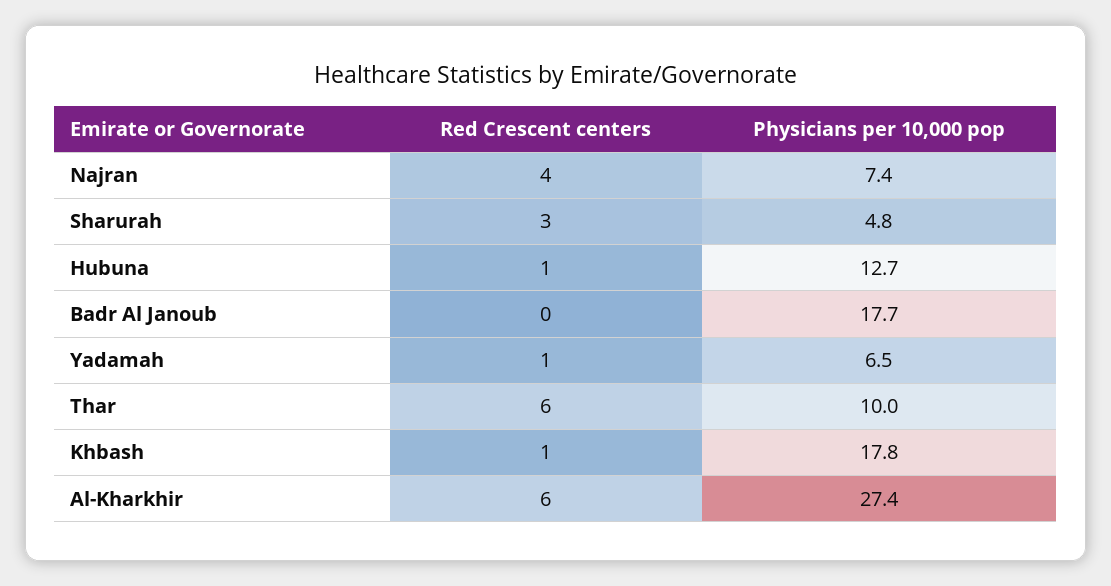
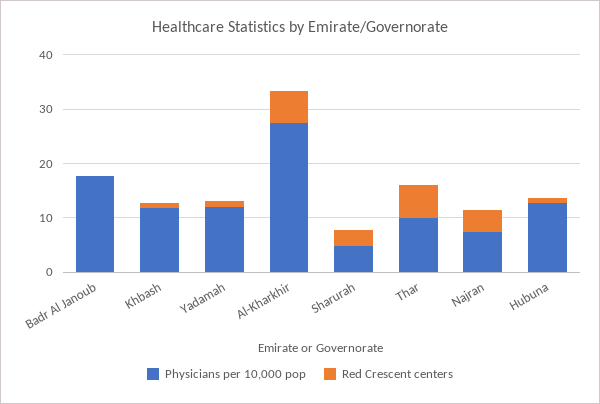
  {
    "Red Crescent centers": {
      "Najran": 4,
      "Sharurah": 3,
      "Hubuna": 1,
      "Badr Al Janoub": 0,
      "Yadamah": 1,
      "Thar": 6,
      "Khbash": 1,
      "Al-Kharkhir": 6
    },
    "Physicians per 10,000 pop": {
      "Najran": 7.4,
      "Sharurah": 4.8,
      "Hubuna": 12.7,
      "Badr Al Janoub": 17.7,
-     "Yadamah": 6.5,
+     "Yadamah": 12,
      "Thar": 10,
-     "Khbash": 17.8,
+     "Khbash": 12,
      "Al-Kharkhir": 27.4
    }
  }

